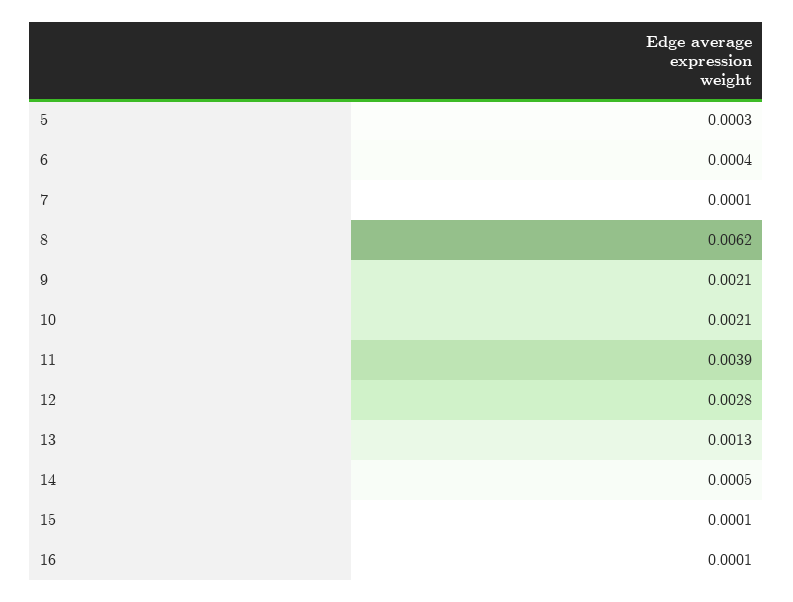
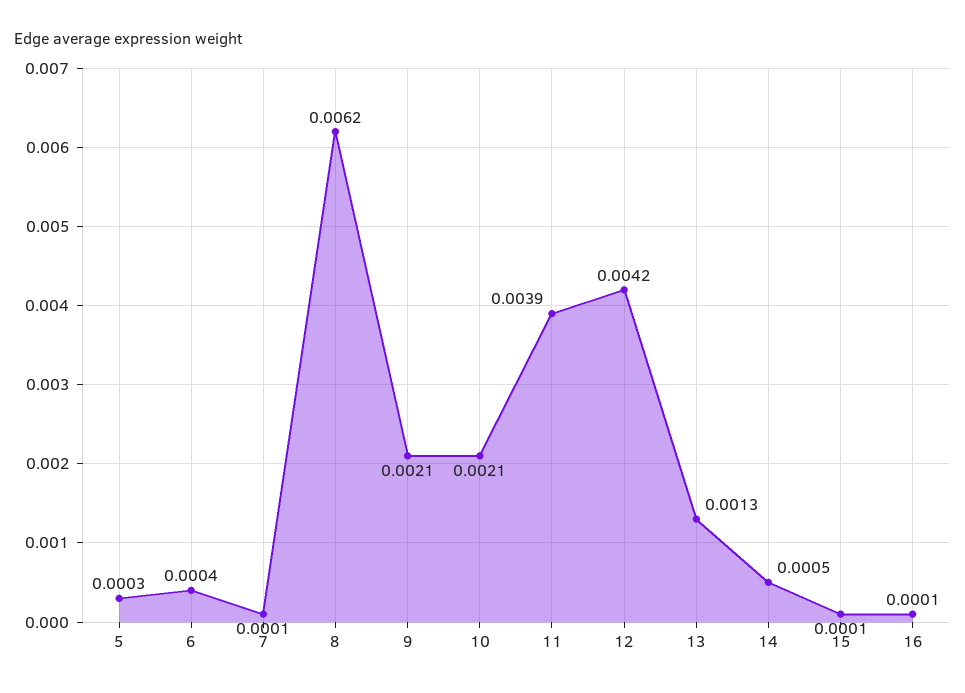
  {
    "5": 0.0003,
    "6": 0.0004,
    "7": 0.0001,
    "8": 0.0062,
    "9": 0.0021,
    "10": 0.0021,
    "11": 0.0039,
-   "12": 0.0028,
+   "12": 0.0042,
    "13": 0.0013,
    "14": 0.0005,
    "15": 0.0001,
    "16": 0.0001
  }

